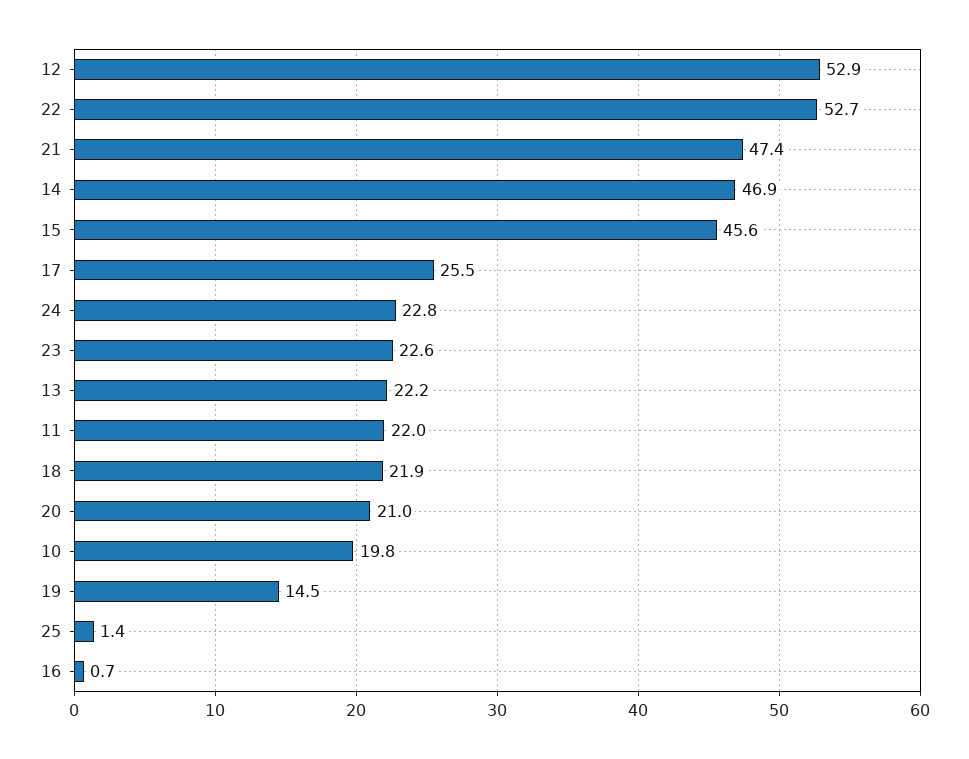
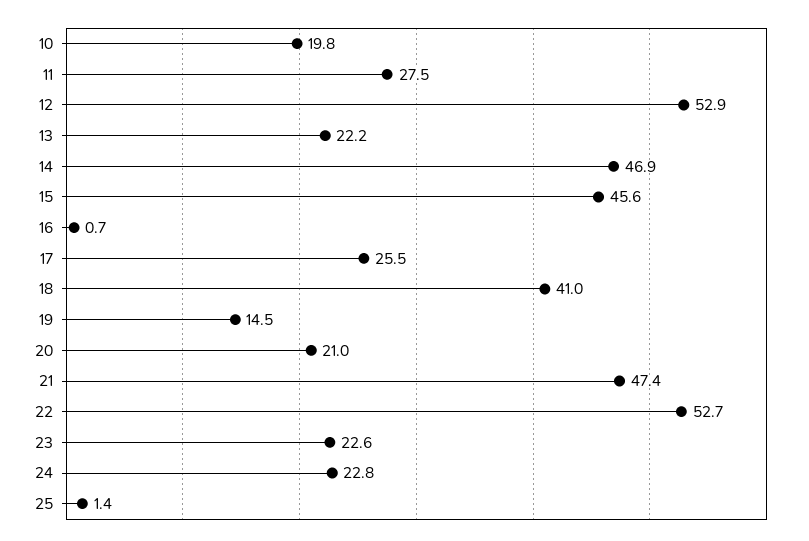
  {
    "12": 52.9,
    "22": 52.7,
    "21": 47.4,
    "14": 46.9,
    "15": 45.6,
    "17": 25.5,
    "24": 22.8,
    "23": 22.6,
    "13": 22.2,
-   "11": 22,
+   "11": 27.5,
-   "18": 21.9,
+   "18": 41,
    "20": 21,
    "10": 19.8,
    "19": 14.5,
    "25": 1.4,
    "16": 0.7
  }

